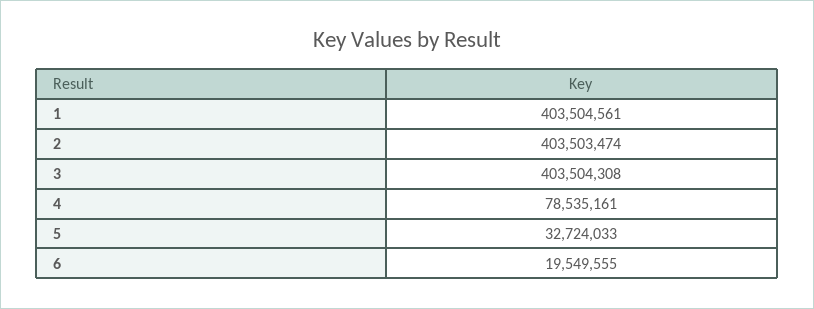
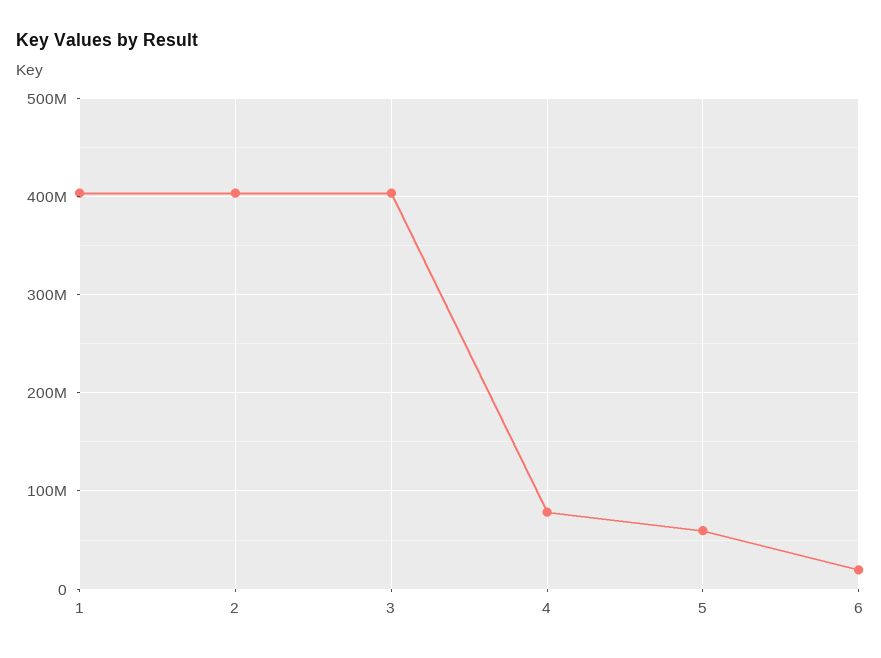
  {
    "1": 403504561,
    "2": 403503474,
    "3": 403504308,
    "4": 78535161,
-   "5": 32724033,
+   "5": 60000000,
    "6": 19549555
  }

